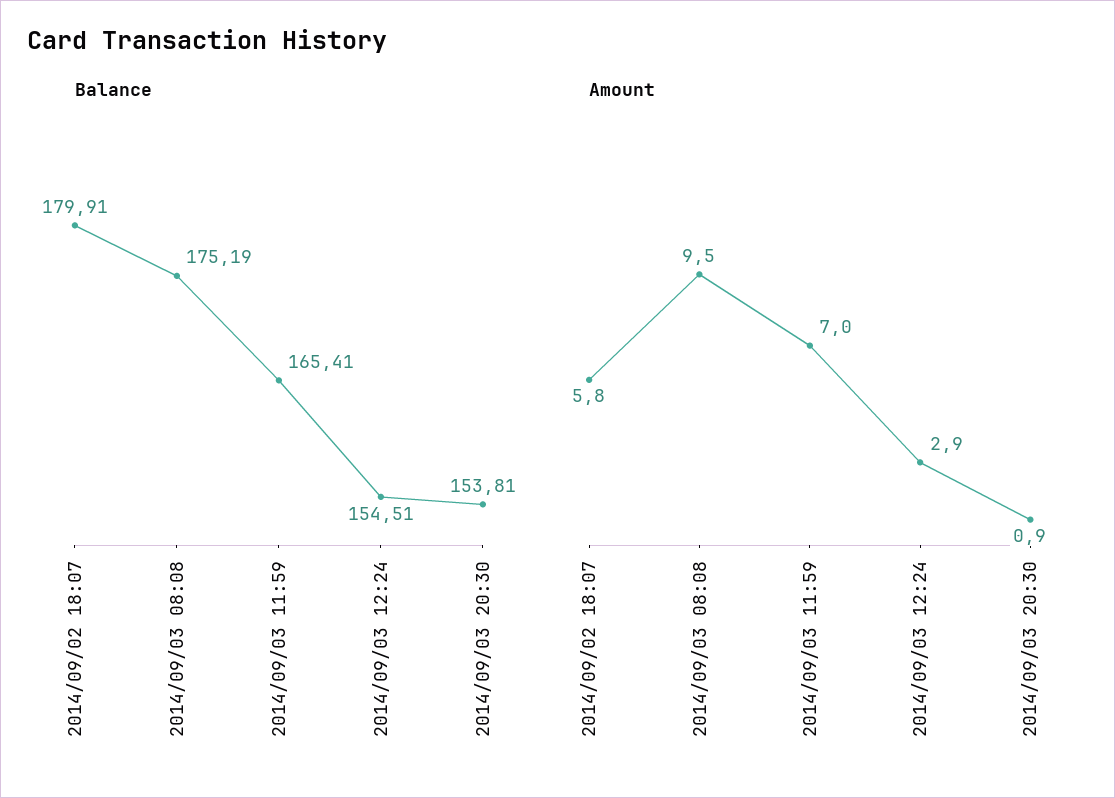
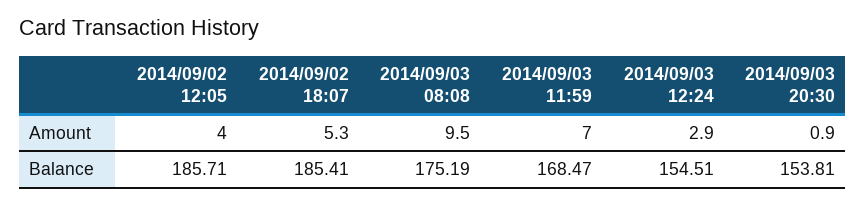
  {
    "Balance": {
-     "2014/09/02 18:07": 179.91,
+     "2014/09/02 18:07": 185.41,
      "2014/09/03 08:08": 175.19,
-     "2014/09/03 11:59": 165.41,
+     "2014/09/03 11:59": 168.47,
      "2014/09/03 12:24": 154.51,
-     "2014/09/03 20:30": 153.81
+     "2014/09/03 20:30": 153.81,
+     "2014/09/02 12:05": 185.71
    },
    "Amount": {
-     "2014/09/02 18:07": 5.8,
+     "2014/09/02 18:07": 5.3,
      "2014/09/03 08:08": 9.5,
      "2014/09/03 11:59": 7,
      "2014/09/03 12:24": 2.9,
-     "2014/09/03 20:30": 0.9
+     "2014/09/03 20:30": 0.9,
+     "2014/09/02 12:05": 4
    }
  }

